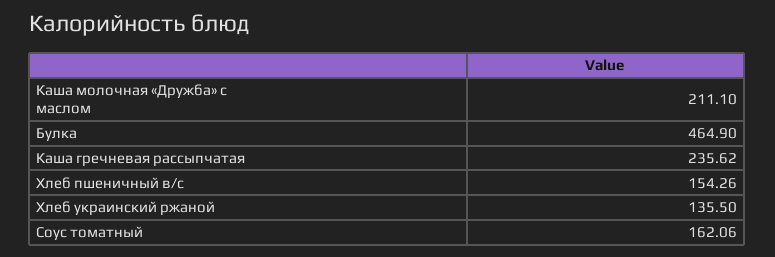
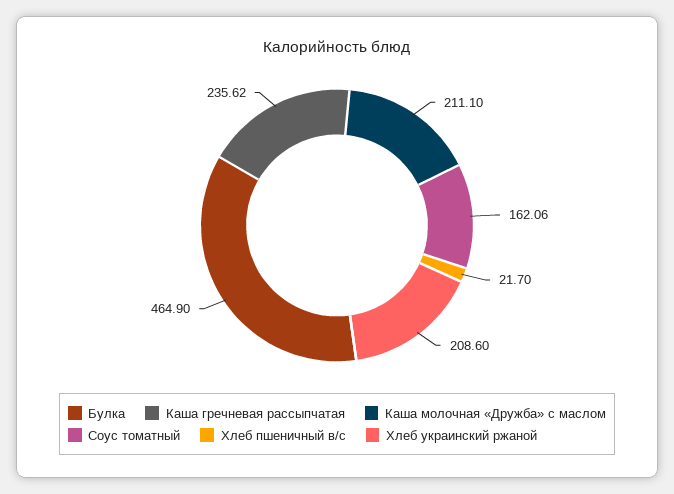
  {
    "Каша молочная «Дружба» с маслом": 211.1,
    "Булка": 464.9,
    "Каша гречневая рассыпчатая": 235.62,
-   "Хлеб пшеничный в/с": 154.26,
+   "Хлеб пшеничный в/с": 21.7,
-   "Хлеб украинский ржаной": 135.5,
+   "Хлеб украинский ржаной": 208.6,
    "Соус томатный": 162.06
  }

